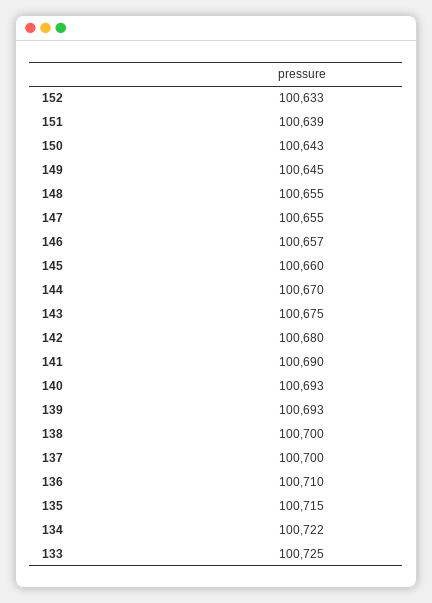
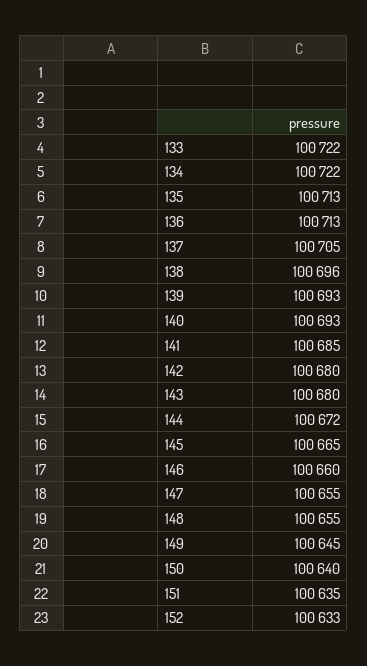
  {
    "152": 100633,
-   "151": 100639,
+   "151": 100635,
-   "150": 100643,
+   "150": 100640,
    "149": 100645,
    "148": 100655,
    "147": 100655,
-   "146": 100657,
+   "146": 100660,
-   "145": 100660,
+   "145": 100665,
-   "144": 100670,
+   "144": 100672,
-   "143": 100675,
+   "143": 100680,
    "142": 100680,
-   "141": 100690,
+   "141": 100685,
    "140": 100693,
    "139": 100693,
-   "138": 100700,
+   "138": 100696,
-   "137": 100700,
+   "137": 100705,
-   "136": 100710,
+   "136": 100713,
-   "135": 100715,
+   "135": 100713,
    "134": 100722,
-   "133": 100725
+   "133": 100722
  }

